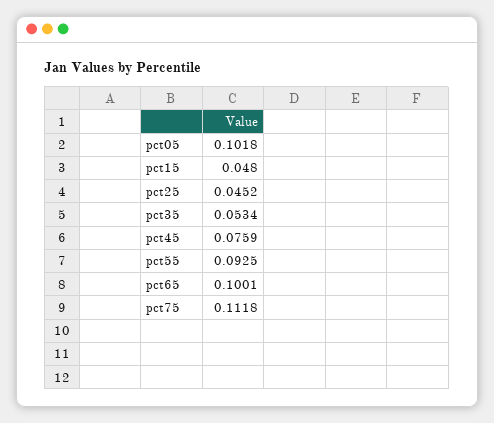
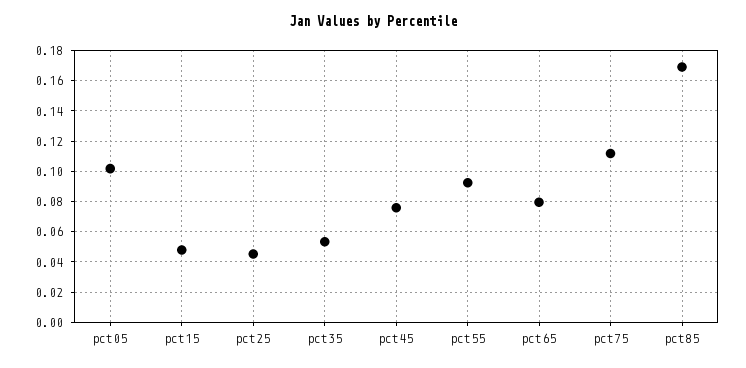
  {
    "pct05": 0.1018,
    "pct15": 0.048,
    "pct25": 0.0452,
    "pct35": 0.0534,
    "pct45": 0.0759,
    "pct55": 0.0925,
-   "pct65": 0.1001,
+   "pct65": 0.08,
-   "pct75": 0.1118
+   "pct75": 0.1118,
+   "pct85": 0.17
  }

